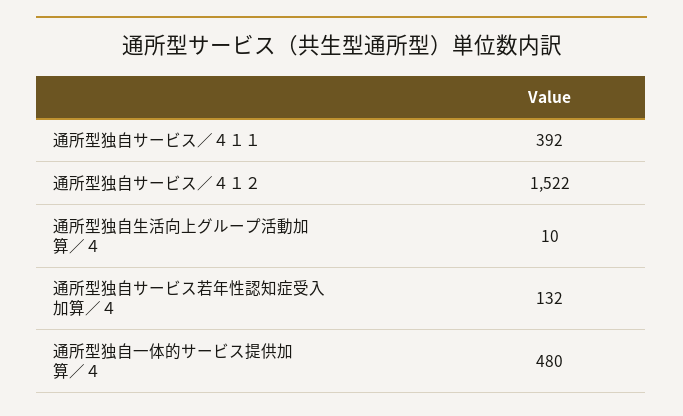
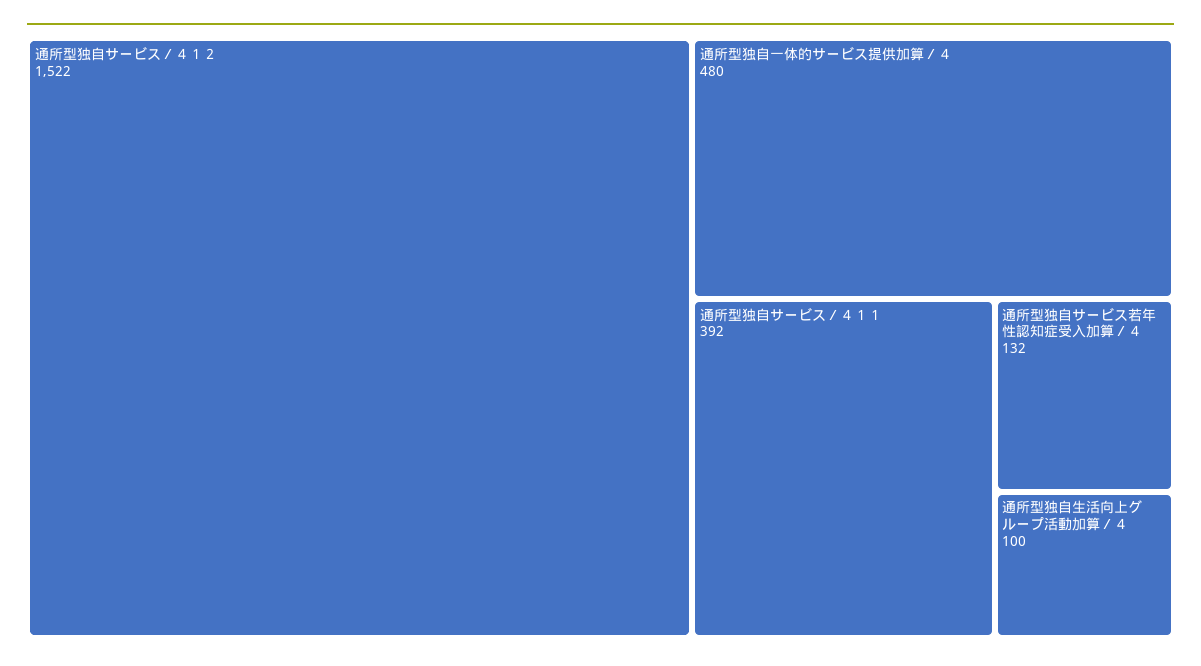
  {
    "通所型独自サービス／４１１": 392,
    "通所型独自サービス／４１２": 1522,
-   "通所型独自生活向上グループ活動加算／４": 10,
+   "通所型独自生活向上グループ活動加算／４": 100,
    "通所型独自サービス若年性認知症受入加算／４": 132,
    "通所型独自一体的サービス提供加算／４": 480
  }

